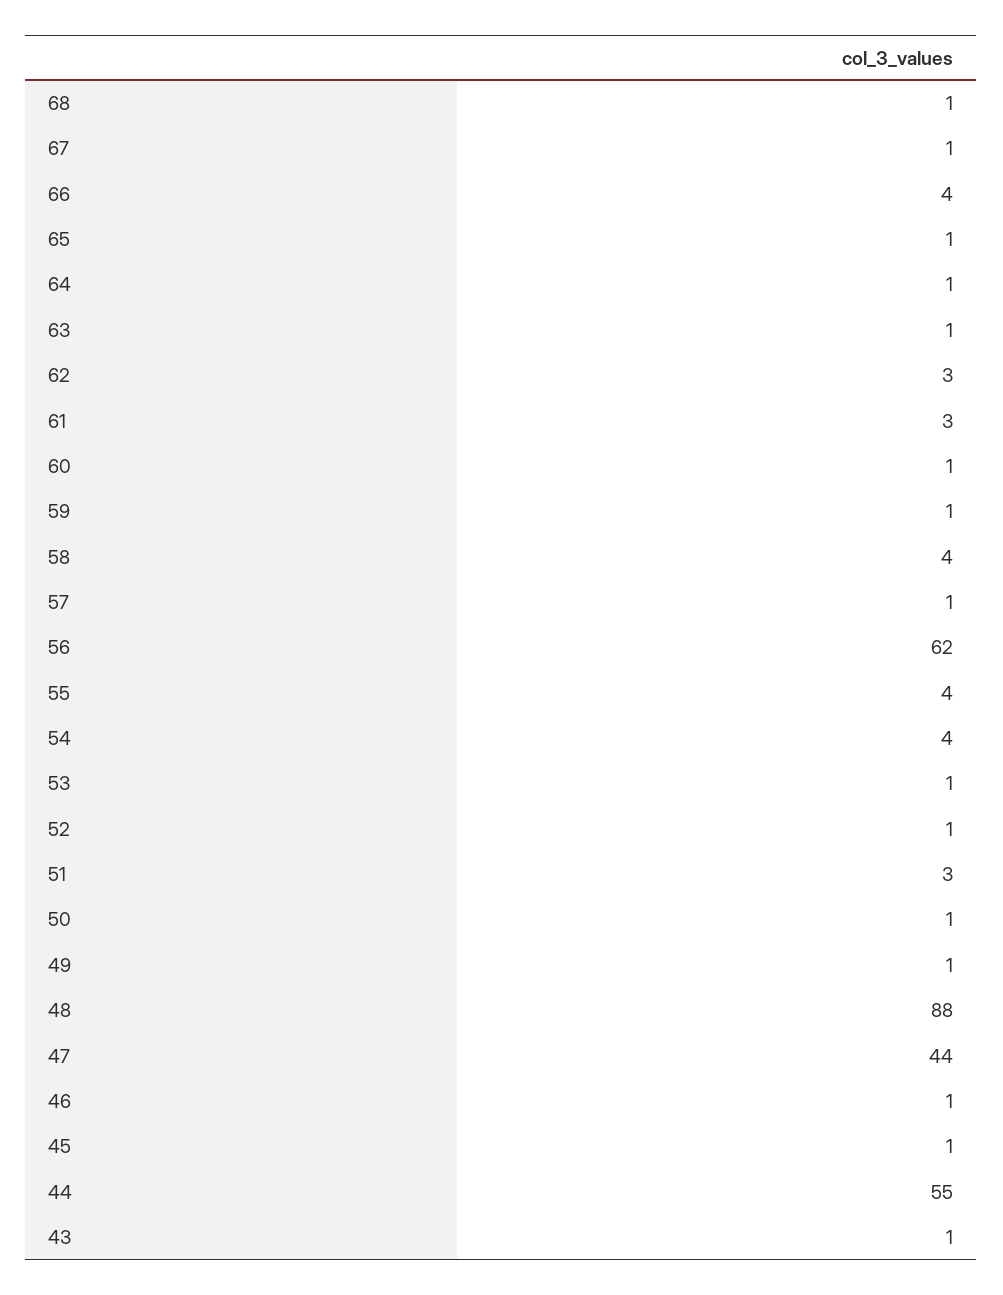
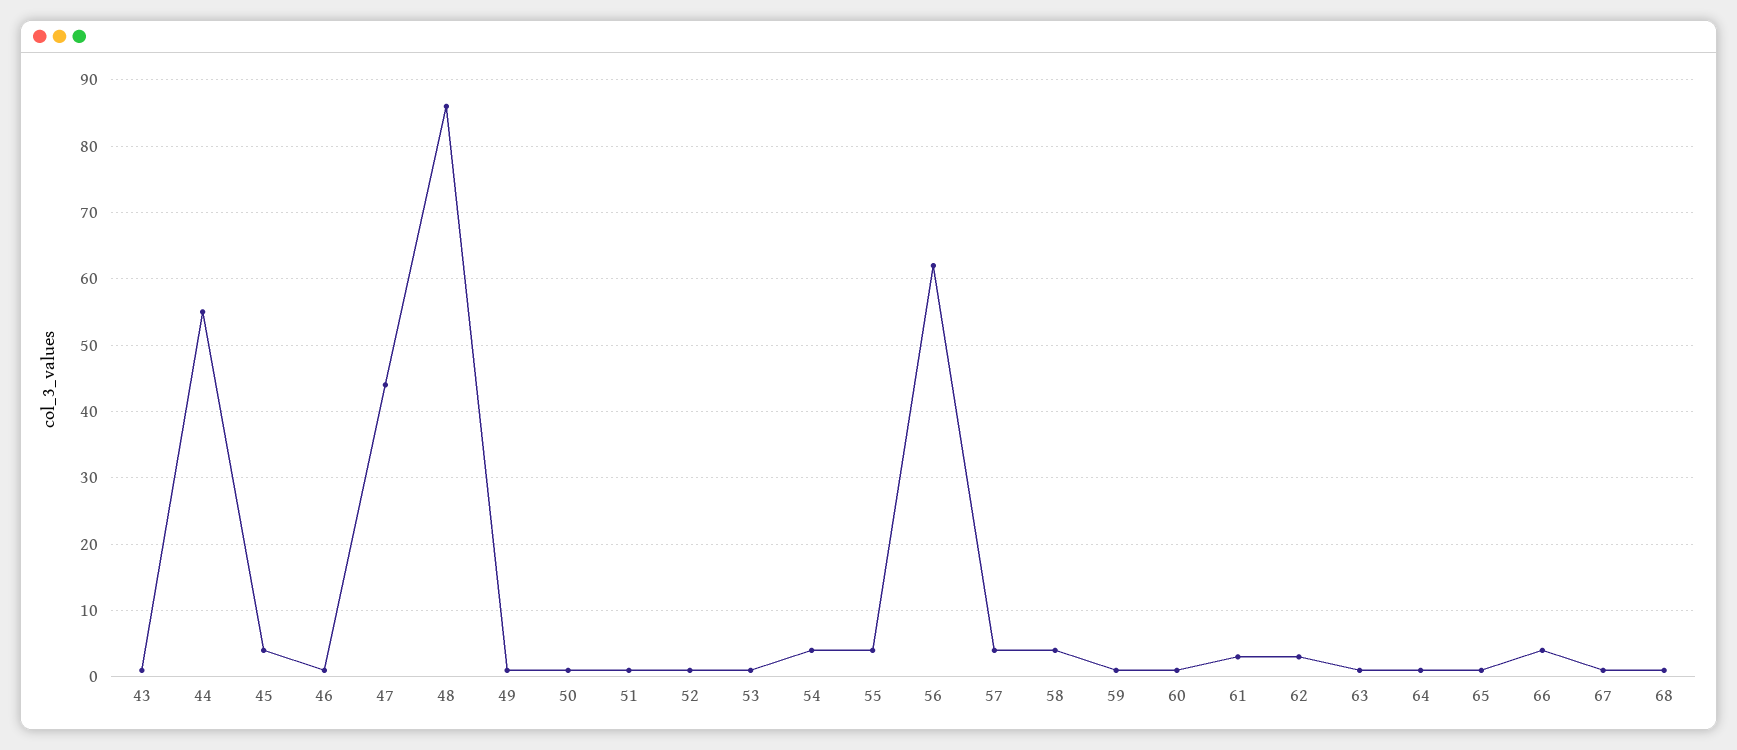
  {
    "68": 1,
    "67": 1,
    "66": 4,
    "65": 1,
    "64": 1,
    "63": 1,
    "62": 3,
    "61": 3,
    "60": 1,
    "59": 1,
    "58": 4,
-   "57": 1,
+   "57": 4,
    "56": 62,
    "55": 4,
    "54": 4,
    "53": 1,
    "52": 1,
-   "51": 3,
+   "51": 1,
    "50": 1,
    "49": 1,
-   "48": 88,
+   "48": 86,
    "47": 44,
    "46": 1,
-   "45": 1,
+   "45": 4,
    "44": 55,
    "43": 1
  }

